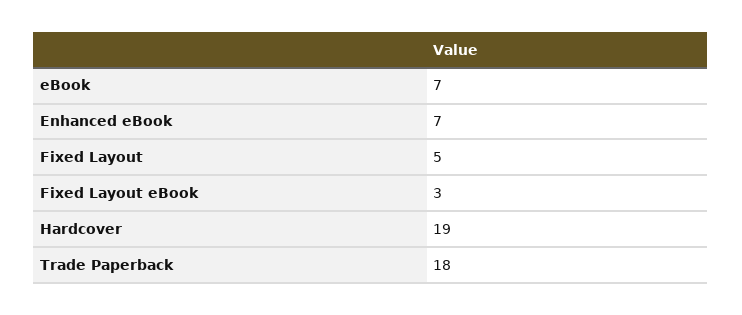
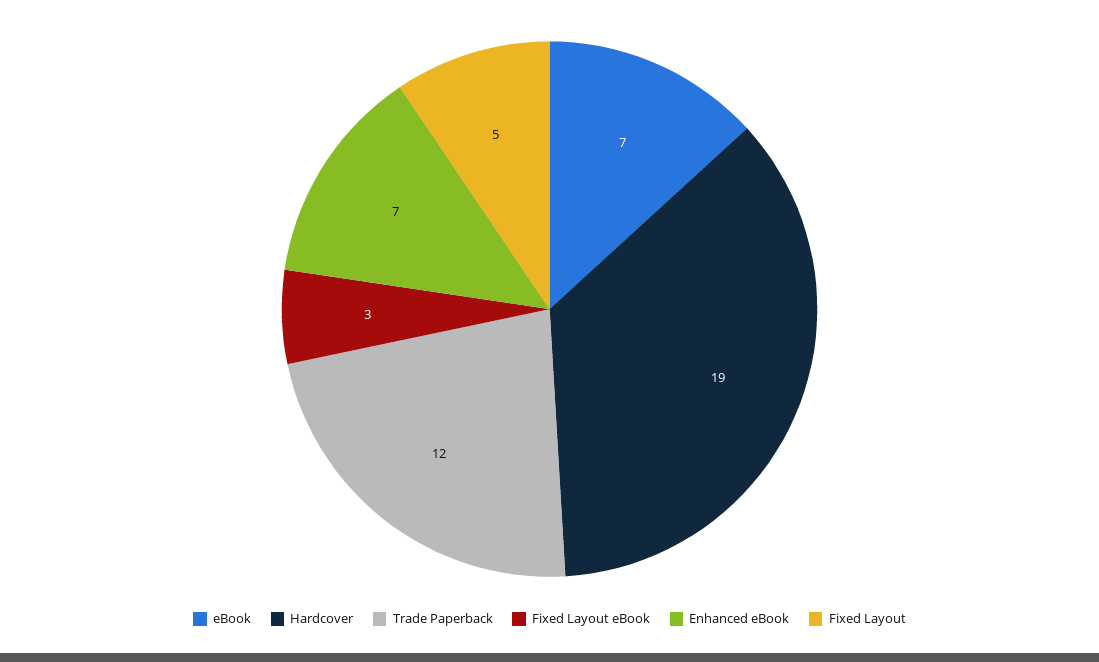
  {
    "eBook": 7,
    "Enhanced eBook": 7,
    "Fixed Layout": 5,
    "Fixed Layout eBook": 3,
    "Hardcover": 19,
-   "Trade Paperback": 18
+   "Trade Paperback": 12
  }

